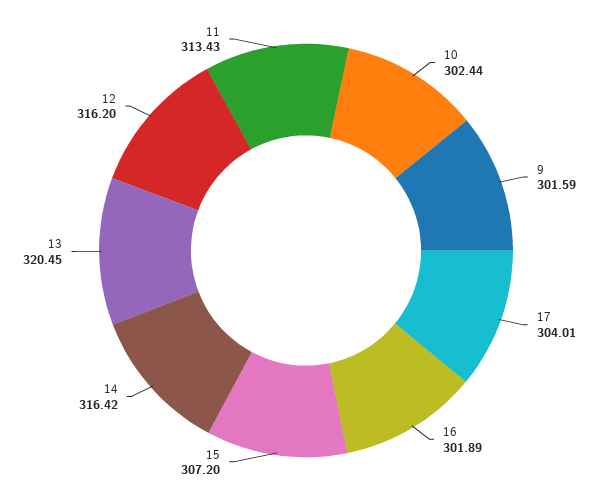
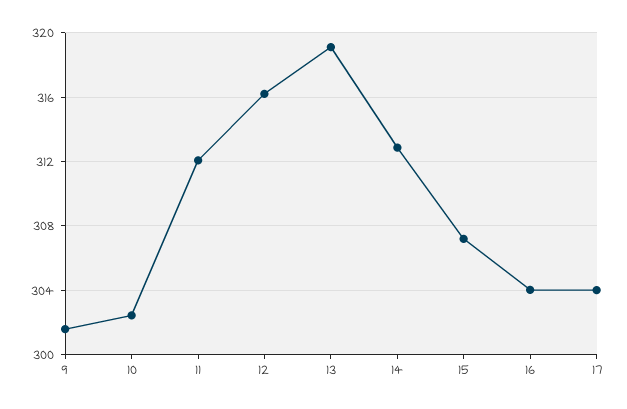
  {
    "10": 302.44,
    "9": 301.59,
    "17": 304.01,
-   "16": 301.89,
+   "16": 304,
    "15": 307.2,
-   "14": 316.42,
+   "14": 313,
-   "13": 320.45,
+   "13": 319,
    "12": 316.2,
-   "11": 313.43
+   "11": 312
  }

